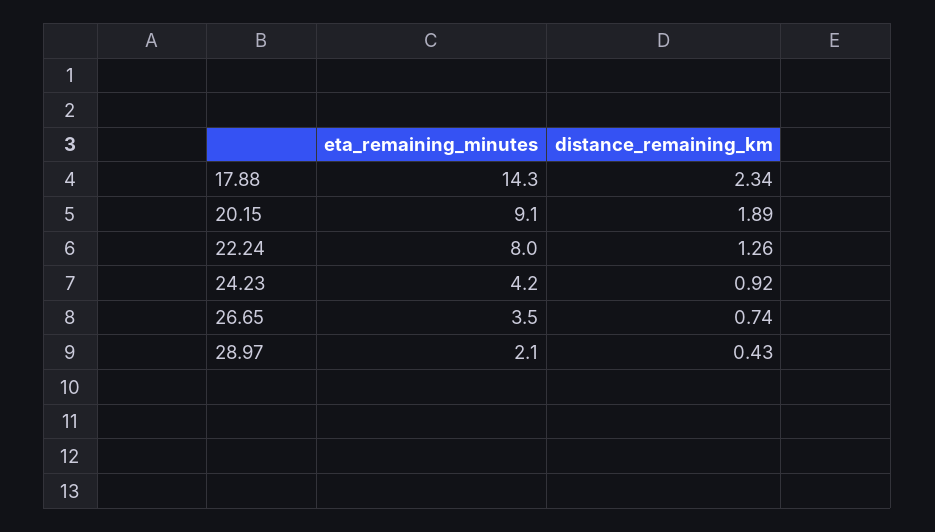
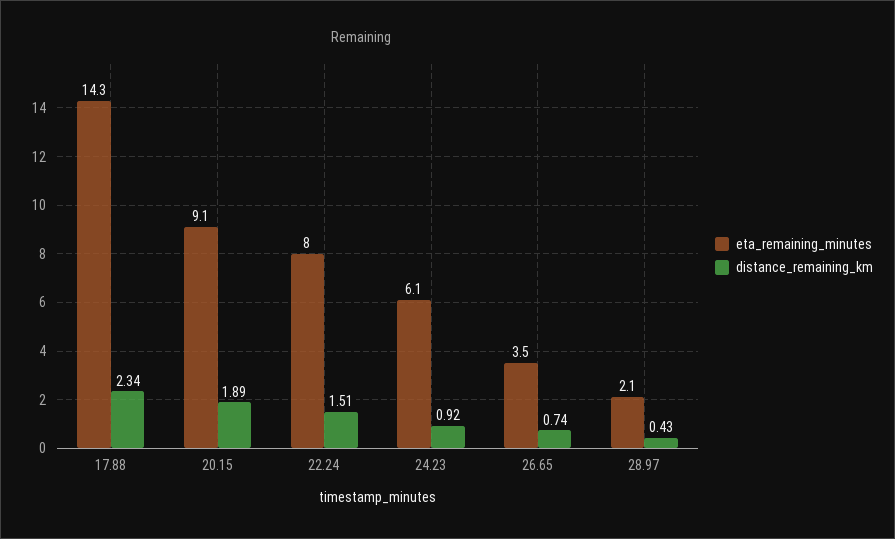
  {
    "eta_remaining_minutes": {
      "17.88": 14.3,
      "20.15": 9.1,
      "22.24": 8,
-     "24.23": 4.2,
+     "24.23": 6.1,
      "26.65": 3.5,
      "28.97": 2.1
    },
    "distance_remaining_km": {
      "17.88": 2.34,
      "20.15": 1.89,
-     "22.24": 1.26,
+     "22.24": 1.51,
      "24.23": 0.92,
      "26.65": 0.74,
      "28.97": 0.43
    }
  }

